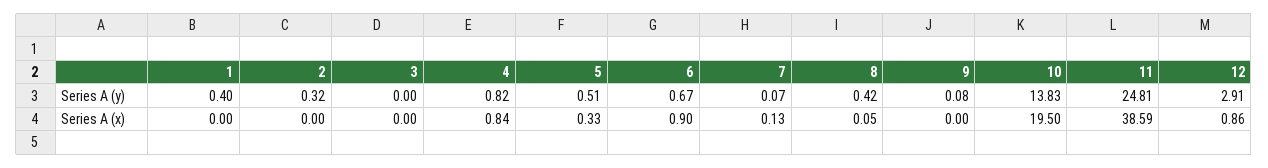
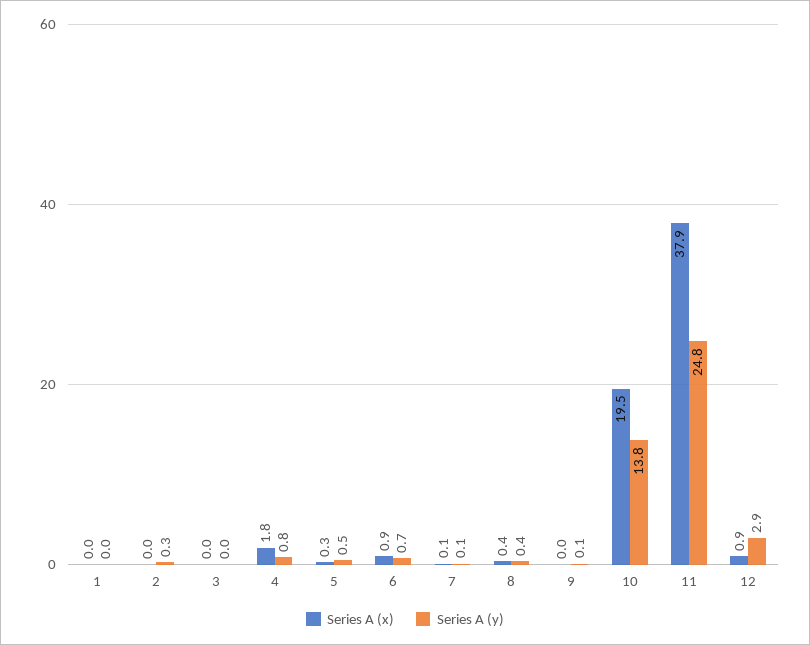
  {
    "Series A (y)": {
-     "1": 0.4,
+     "1": 0,
      "2": 0.32,
      "3": 0,
      "4": 0.82,
      "5": 0.51,
      "6": 0.67,
      "7": 0.07,
      "8": 0.42,
      "9": 0.08,
      "10": 13.83,
      "11": 24.81,
      "12": 2.91
    },
    "Series A (x)": {
      "1": 0,
      "2": 0,
      "3": 0,
-     "4": 0.84,
+     "4": 1.8,
      "5": 0.33,
      "6": 0.9,
      "7": 0.13,
-     "8": 0.05,
+     "8": 0.4,
      "9": 0,
      "10": 19.5,
-     "11": 38.59,
+     "11": 37.9,
      "12": 0.86
    }
  }

